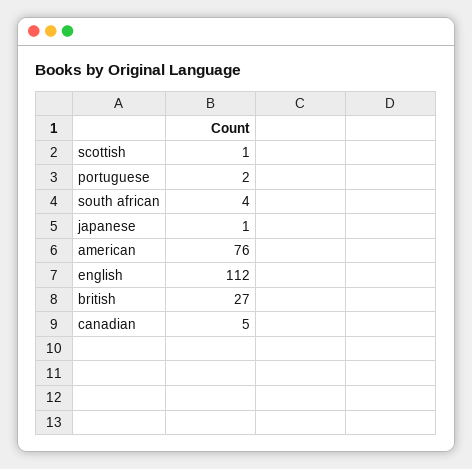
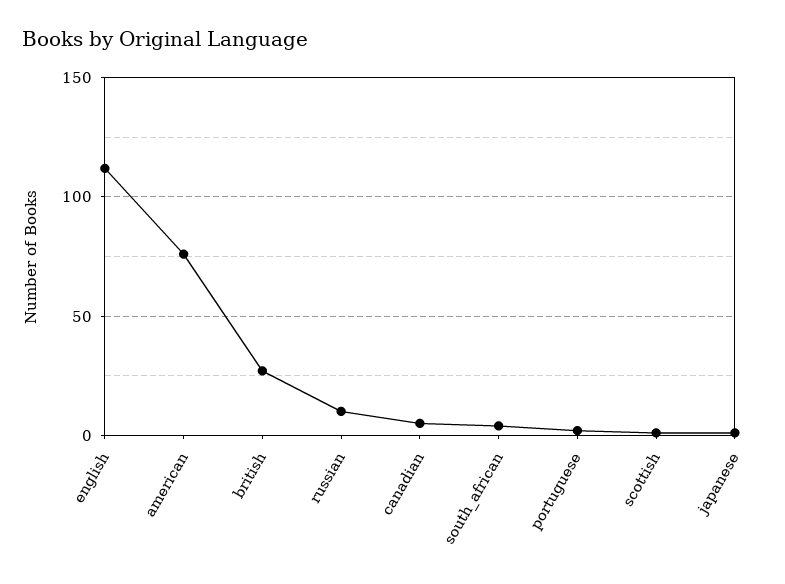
  {
    "scottish": 1,
    "portuguese": 2,
    "south african": 4,
    "japanese": 1,
    "american": 76,
    "english": 112,
    "british": 27,
-   "canadian": 5
+   "canadian": 5,
+   "russian": 10
  }

